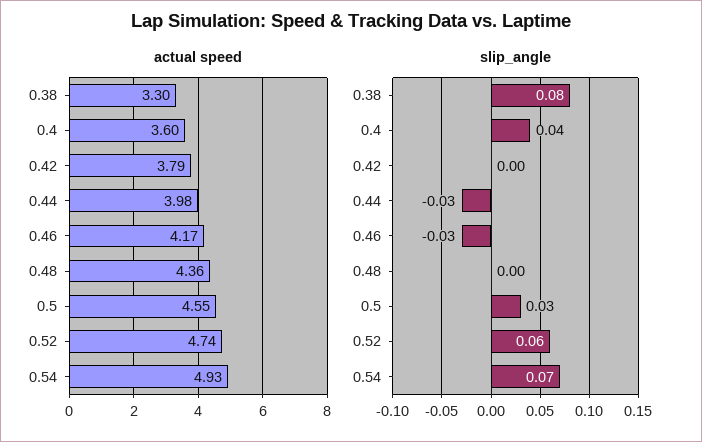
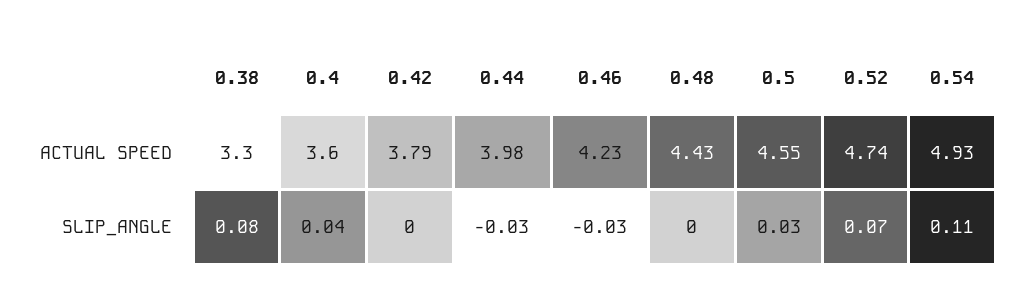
  {
    "actual speed": {
      "0.38": 3.3,
      "0.4": 3.6,
      "0.42": 3.79,
      "0.44": 3.98,
-     "0.46": 4.17,
+     "0.46": 4.23,
-     "0.48": 4.36,
+     "0.48": 4.43,
      "0.5": 4.55,
      "0.52": 4.74,
      "0.54": 4.93
    },
    "slip_angle": {
      "0.38": 0.08,
      "0.4": 0.04,
      "0.42": 0,
      "0.44": -0.03,
      "0.46": -0.03,
      "0.48": 0,
      "0.5": 0.03,
-     "0.52": 0.06,
+     "0.52": 0.07,
-     "0.54": 0.07
+     "0.54": 0.11
    }
  }

